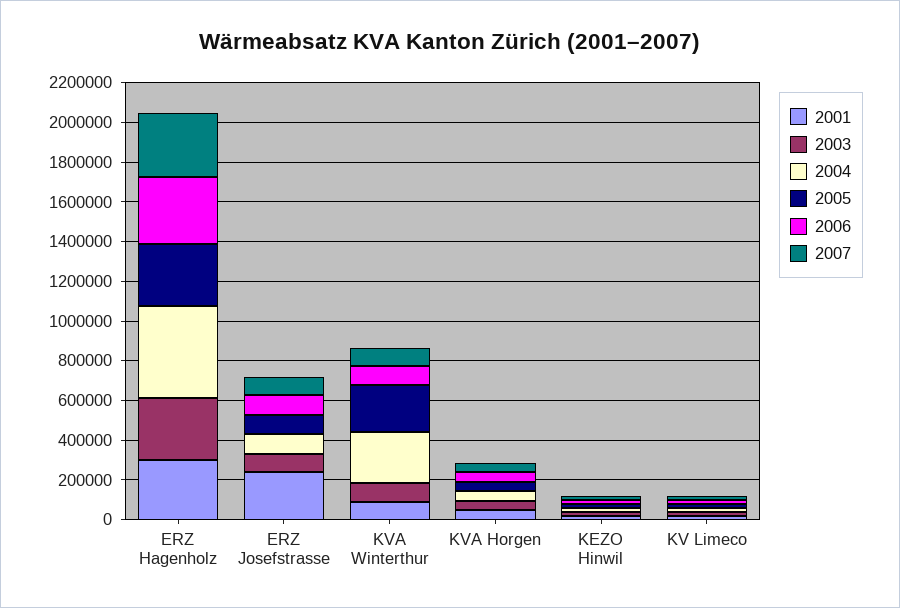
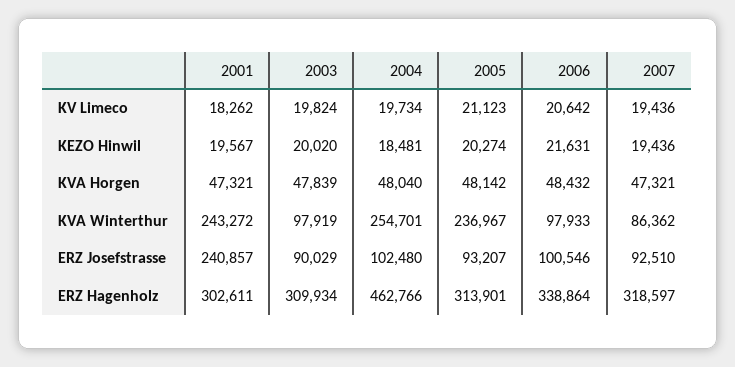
  {
    "2001": {
      "ERZ Hagenholz": 302611,
      "ERZ Josefstrasse": 240857,
-     "KVA Winterthur": 100000,
+     "KVA Winterthur": 243272,
      "KVA Horgen": 47321,
      "KEZO Hinwil": 19567,
      "KV Limeco": 18262
    },
    "2003": {
      "ERZ Hagenholz": 309934,
      "ERZ Josefstrasse": 90029,
      "KVA Winterthur": 97919,
      "KVA Horgen": 47839,
      "KEZO Hinwil": 20020,
      "KV Limeco": 19824
    },
    "2004": {
      "ERZ Hagenholz": 462766,
      "ERZ Josefstrasse": 102480,
      "KVA Winterthur": 254701,
      "KVA Horgen": 48040,
      "KEZO Hinwil": 18481,
      "KV Limeco": 19734
    },
    "2005": {
      "ERZ Hagenholz": 313901,
      "ERZ Josefstrasse": 93207,
      "KVA Winterthur": 236967,
      "KVA Horgen": 48142,
      "KEZO Hinwil": 20274,
      "KV Limeco": 21123
    },
    "2006": {
      "ERZ Hagenholz": 338864,
      "ERZ Josefstrasse": 100546,
      "KVA Winterthur": 97933,
      "KVA Horgen": 48432,
      "KEZO Hinwil": 21631,
      "KV Limeco": 20642
    },
    "2007": {
      "ERZ Hagenholz": 318597,
      "ERZ Josefstrasse": 92510,
      "KVA Winterthur": 86362,
      "KVA Horgen": 47321,
      "KEZO Hinwil": 19436,
      "KV Limeco": 19436
    }
  }

